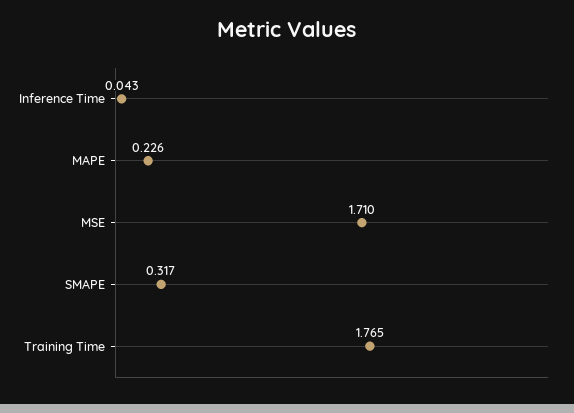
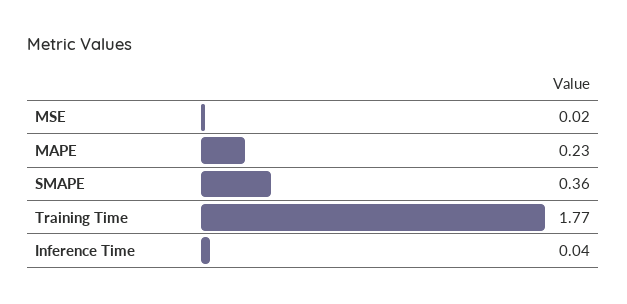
  {
    "Inference Time": 0.043,
    "MAPE": 0.226,
-   "MSE": 1.71,
+   "MSE": 0.02,
-   "SMAPE": 0.317,
+   "SMAPE": 0.36,
    "Training Time": 1.765
  }

